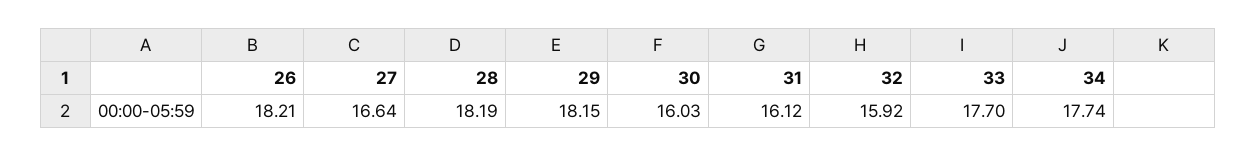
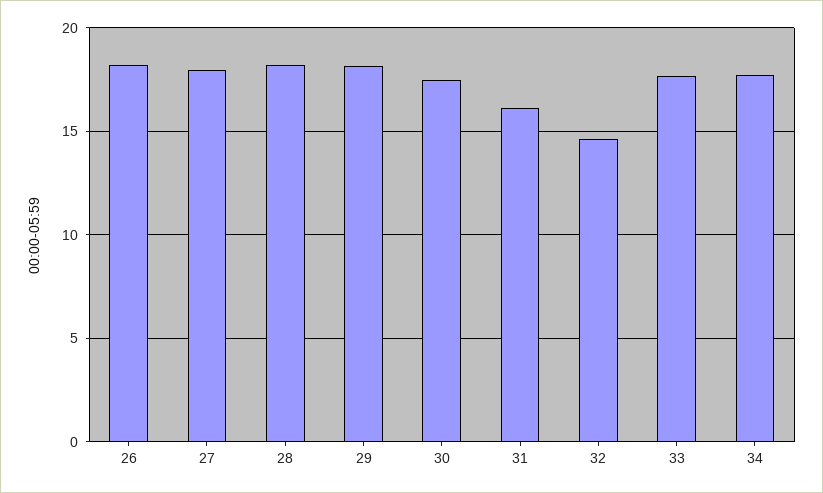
  {
    "26": 18.21,
-   "27": 16.64,
+   "27": 18,
    "28": 18.19,
    "29": 18.15,
-   "30": 16.03,
+   "30": 17.5,
    "31": 16.12,
-   "32": 15.92,
+   "32": 14.5,
    "33": 17.7,
    "34": 17.74
  }

